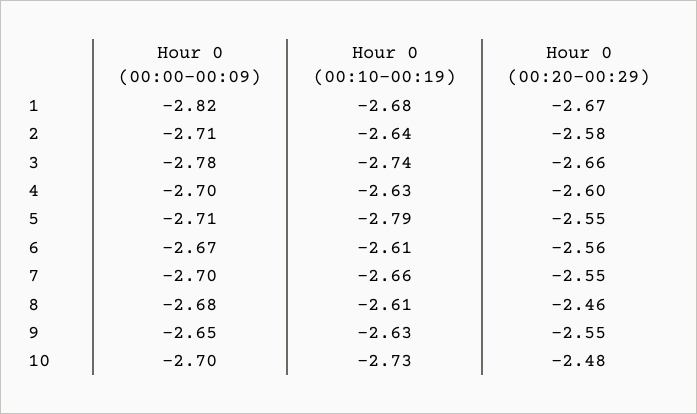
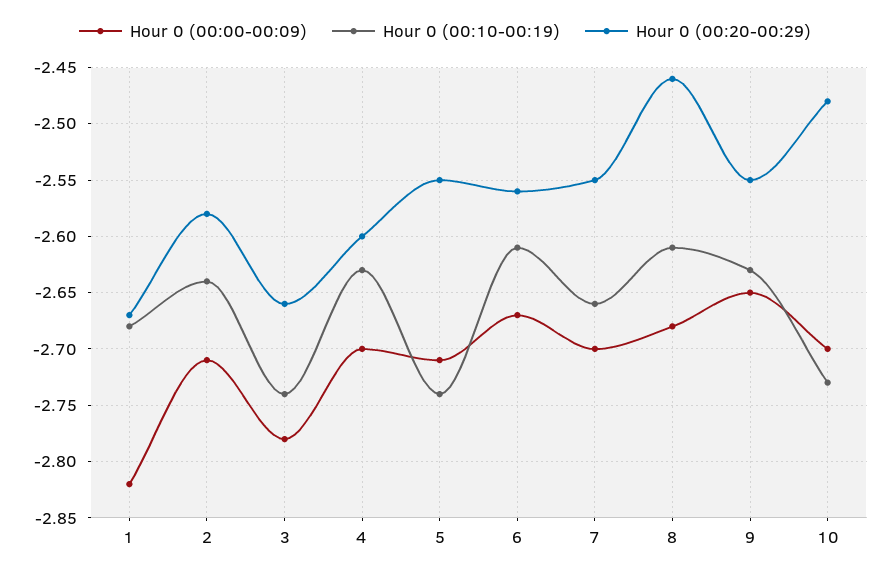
  {
    "Hour 0 (00:00-00:09)": {
      "1": -2.82,
      "2": -2.71,
      "3": -2.78,
      "4": -2.7,
      "5": -2.71,
      "6": -2.67,
      "7": -2.7,
      "8": -2.68,
      "9": -2.65,
      "10": -2.7
    },
    "Hour 0 (00:10-00:19)": {
      "1": -2.68,
      "2": -2.64,
      "3": -2.74,
      "4": -2.63,
-     "5": -2.79,
+     "5": -2.74,
      "6": -2.61,
      "7": -2.66,
      "8": -2.61,
      "9": -2.63,
      "10": -2.73
    },
    "Hour 0 (00:20-00:29)": {
      "1": -2.67,
      "2": -2.58,
      "3": -2.66,
      "4": -2.6,
      "5": -2.55,
      "6": -2.56,
      "7": -2.55,
      "8": -2.46,
      "9": -2.55,
      "10": -2.48
    }
  }

